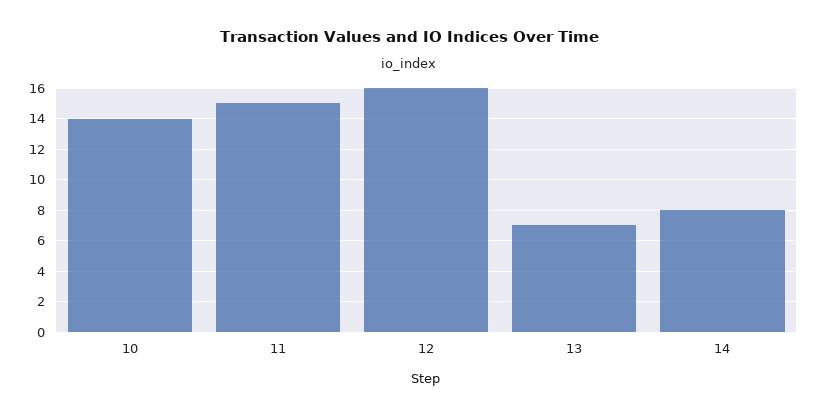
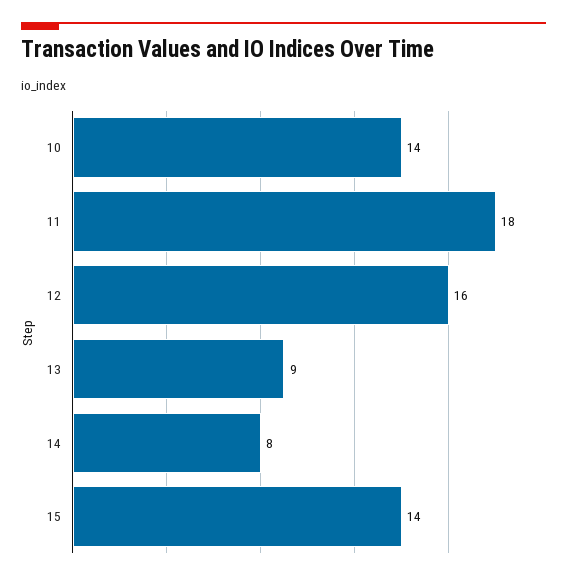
  {
    "10": 14,
-   "11": 15,
+   "11": 18,
    "12": 16,
-   "13": 7,
+   "13": 9,
-   "14": 8
+   "14": 8,
+   "15": 14
  }

